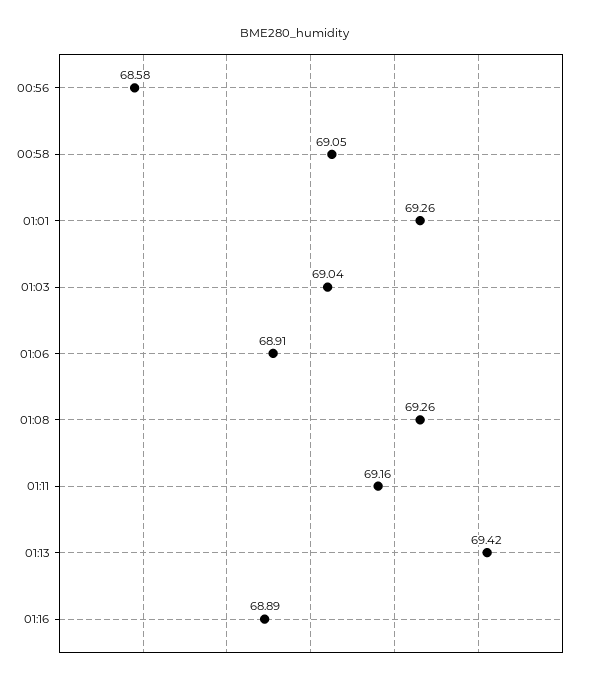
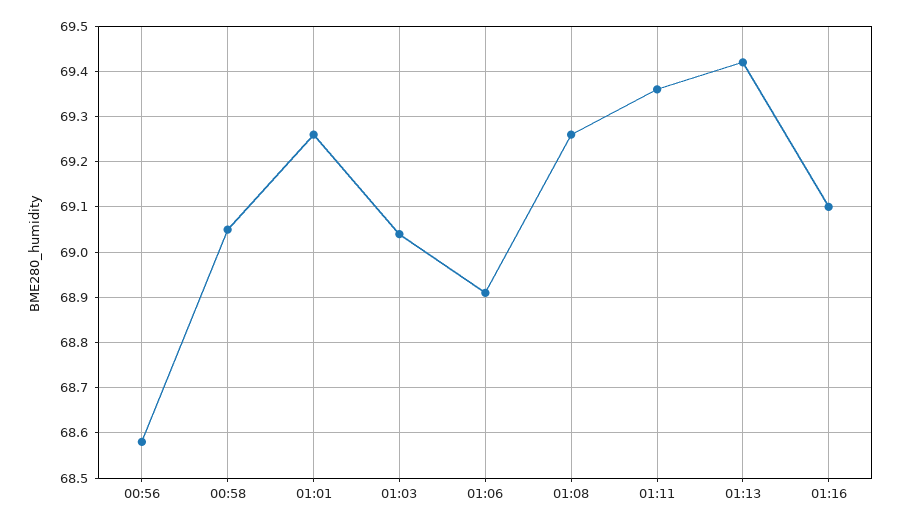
  {
    "00:56": 68.58,
    "00:58": 69.05,
    "01:01": 69.26,
    "01:03": 69.04,
    "01:06": 68.91,
    "01:08": 69.26,
-   "01:11": 69.16,
+   "01:11": 69.35,
    "01:13": 69.42,
-   "01:16": 68.89
+   "01:16": 69.1
  }

